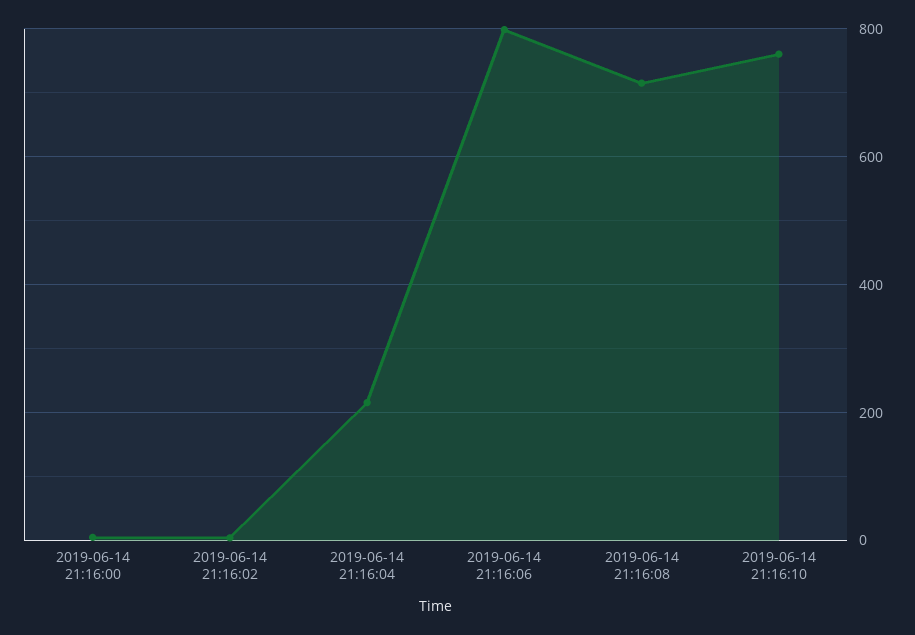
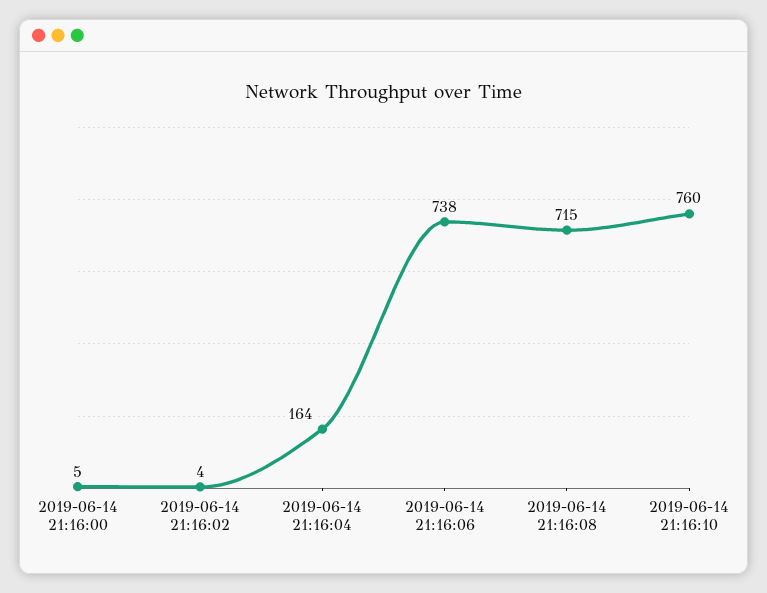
  {
    "2019-06-14 21:16:00": 5,
    "2019-06-14 21:16:02": 4,
-   "2019-06-14 21:16:04": 220,
+   "2019-06-14 21:16:04": 164,
-   "2019-06-14 21:16:06": 800,
+   "2019-06-14 21:16:06": 738,
    "2019-06-14 21:16:08": 715,
    "2019-06-14 21:16:10": 760
  }

